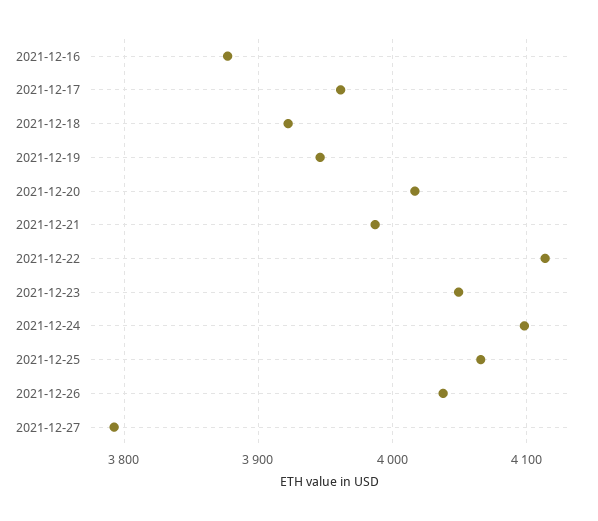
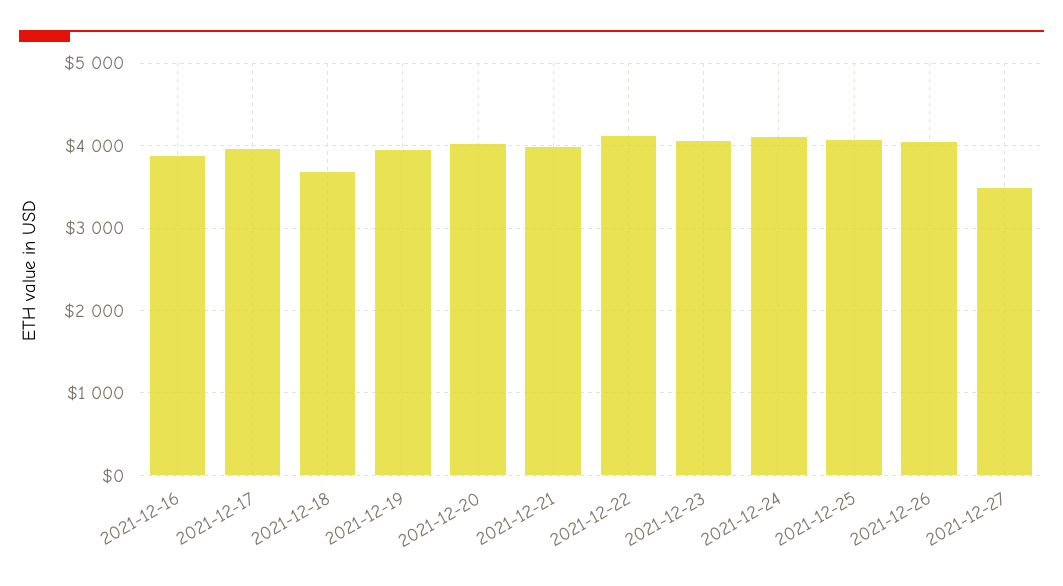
  {
    "2021-12-16": 3880,
    "2021-12-17": 3960,
-   "2021-12-18": 3920,
+   "2021-12-18": 3700,
    "2021-12-19": 3950,
    "2021-12-20": 4020,
    "2021-12-21": 3990,
    "2021-12-22": 4110,
    "2021-12-23": 4050,
    "2021-12-24": 4100,
    "2021-12-25": 4070,
    "2021-12-26": 4040,
-   "2021-12-27": 3790
+   "2021-12-27": 3500
  }

